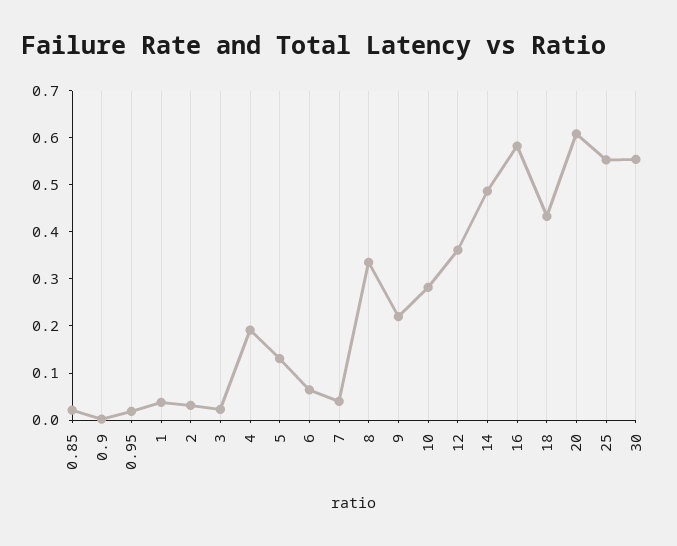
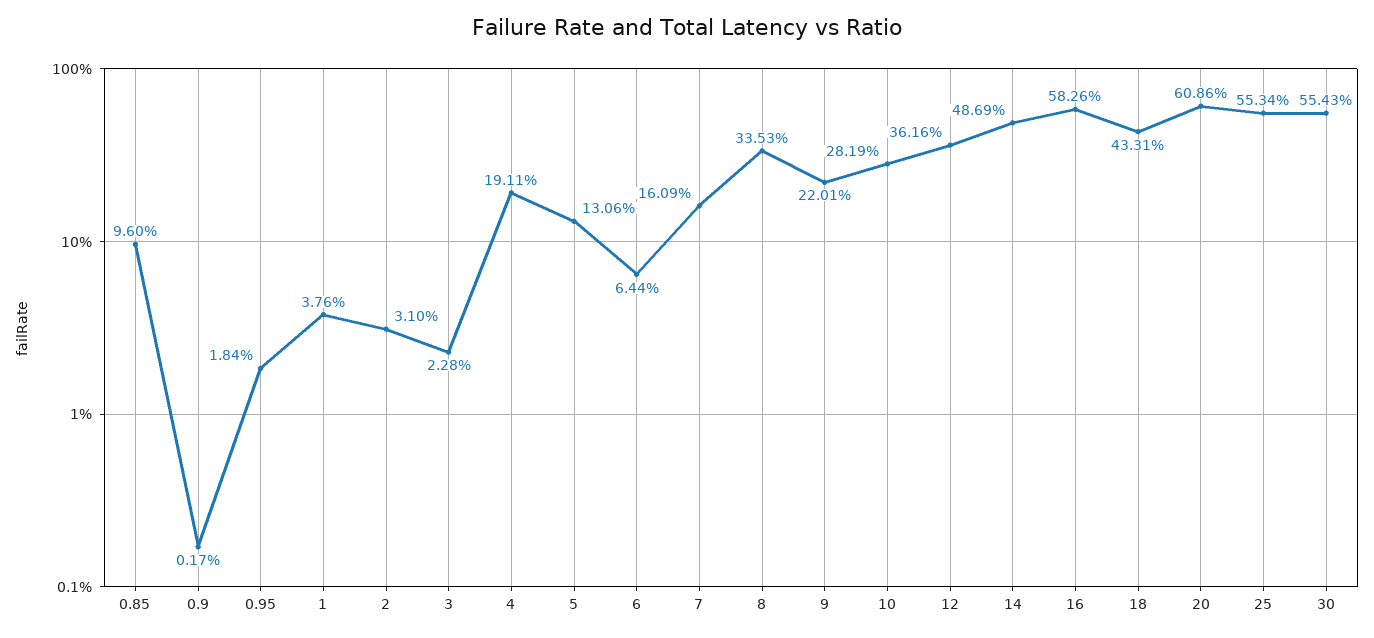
  {
-   "0.85": 0.02,
+   "0.85": 0.096,
    "0.9": 0.0017,
    "0.95": 0.0184,
    "1": 0.0376,
    "2": 0.031,
    "3": 0.0228,
    "4": 0.1911,
    "5": 0.1306,
    "6": 0.0644,
-   "7": 0.04,
+   "7": 0.1609,
    "8": 0.3353,
    "9": 0.2201,
    "10": 0.2819,
    "12": 0.3616,
    "14": 0.4869,
    "16": 0.5826,
    "18": 0.4331,
    "20": 0.6086,
    "25": 0.5534,
    "30": 0.5543
  }

